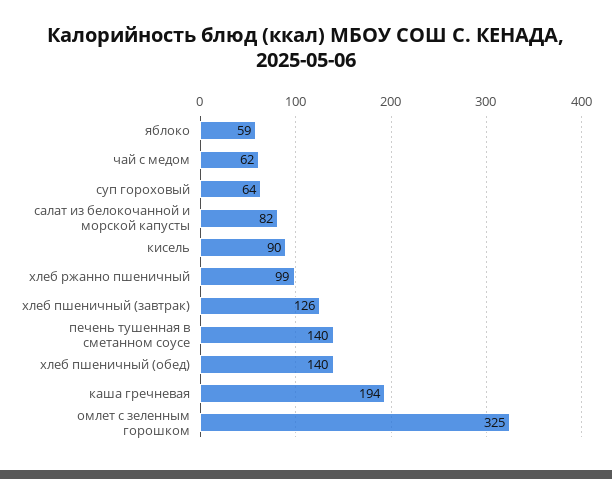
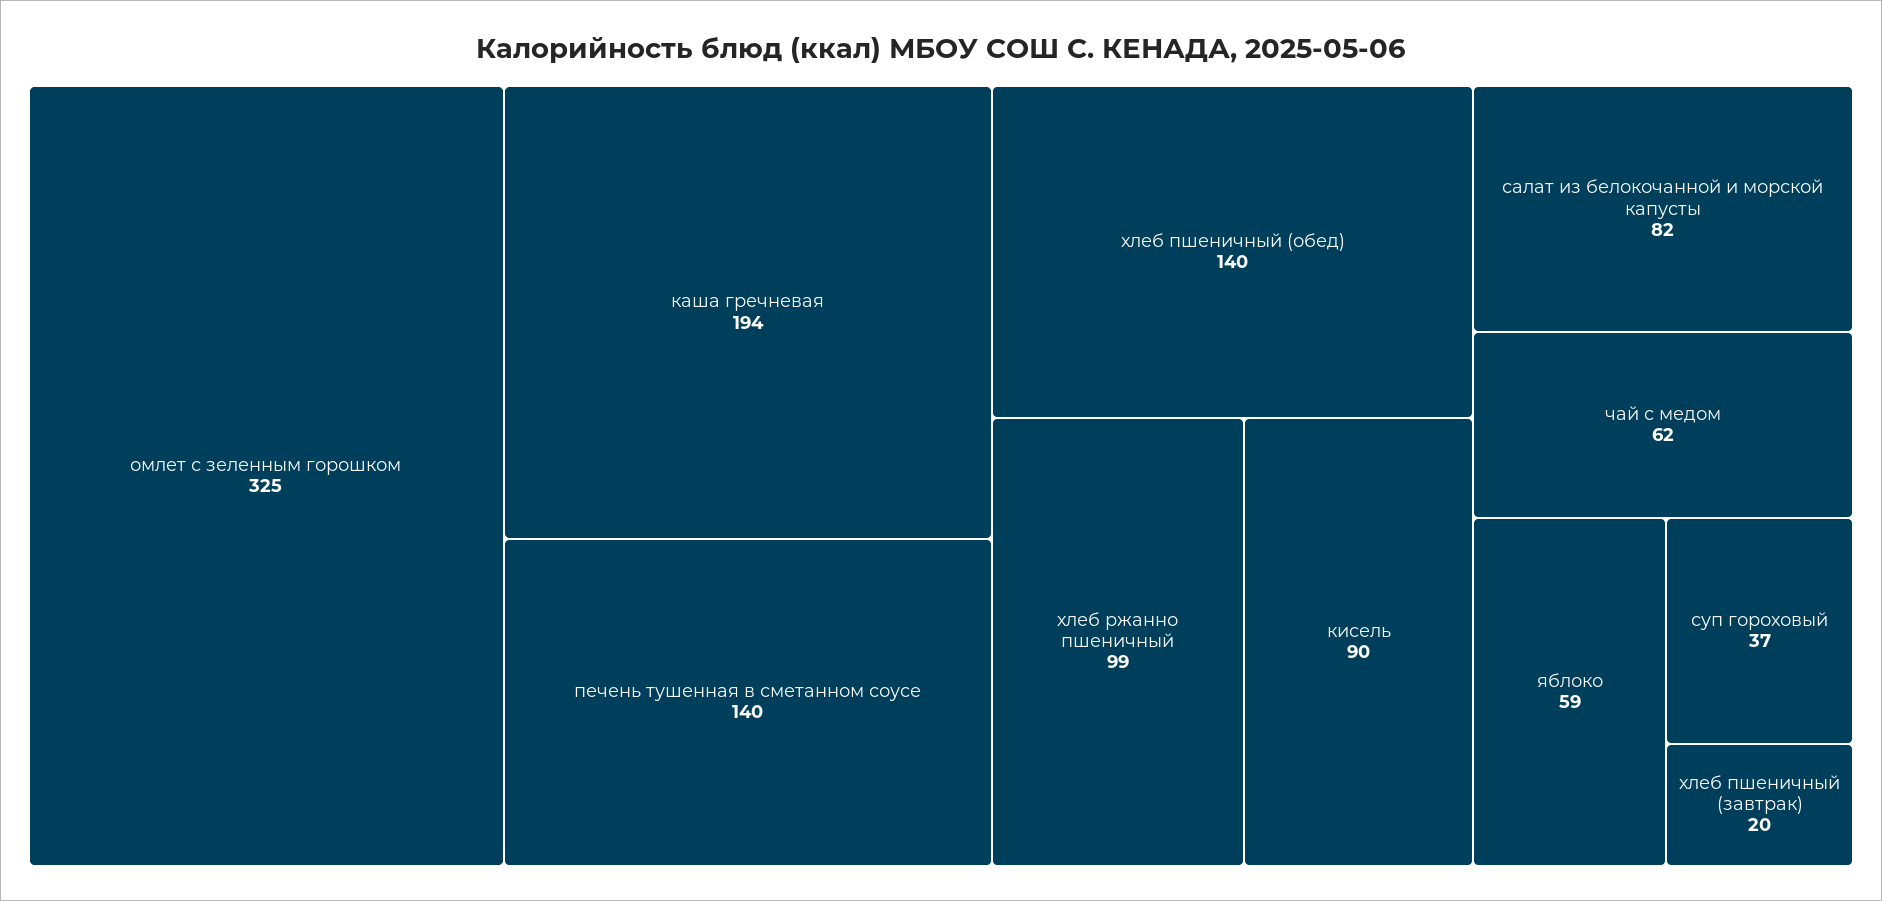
  {
    "яблоко": 59,
    "чай с медом": 62,
-   "суп гороховый": 64,
+   "суп гороховый": 37,
    "салат из белокочанной и морской капусты": 82,
    "кисель": 90,
    "хлеб ржанно пшеничный": 99,
-   "хлеб пшеничный (завтрак)": 126,
+   "хлеб пшеничный (завтрак)": 20,
    "печень тушенная в сметанном соусе": 140,
    "хлеб пшеничный (обед)": 140,
    "каша гречневая": 194,
    "омлет с зеленным горошком": 325
  }

